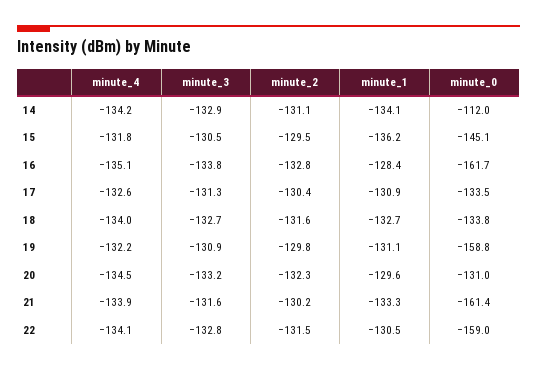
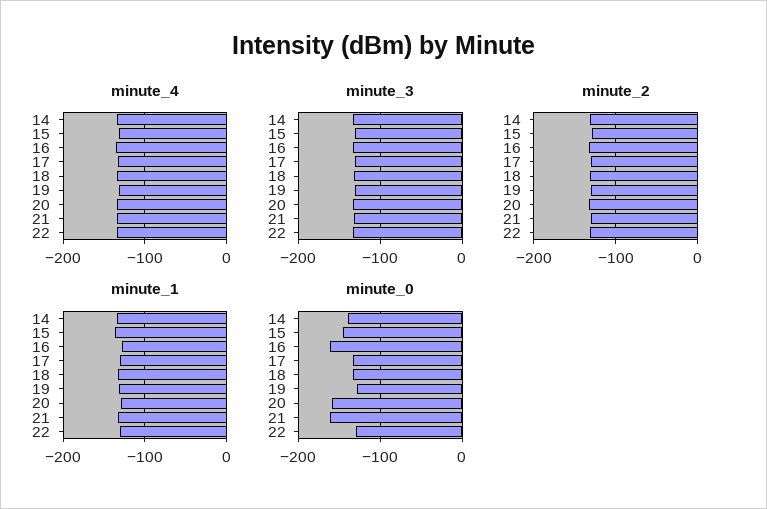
  {
    "minute_4": {
      "14": -134.2,
      "15": -131.8,
      "16": -135.1,
      "17": -132.6,
      "18": -134,
      "19": -132.2,
      "20": -134.5,
      "21": -133.9,
      "22": -134.1
    },
    "minute_3": {
      "14": -132.9,
      "15": -130.5,
      "16": -133.8,
      "17": -131.3,
      "18": -132.7,
      "19": -130.9,
      "20": -133.2,
      "21": -131.6,
      "22": -132.8
    },
    "minute_2": {
      "14": -131.1,
      "15": -129.5,
      "16": -132.8,
      "17": -130.4,
      "18": -131.6,
      "19": -129.8,
      "20": -132.3,
      "21": -130.2,
      "22": -131.5
    },
    "minute_1": {
      "14": -134.1,
      "15": -136.2,
      "16": -128.4,
      "17": -130.9,
      "18": -132.7,
      "19": -131.1,
      "20": -129.6,
      "21": -133.3,
      "22": -130.5
    },
    "minute_0": {
-     "14": -112,
+     "14": -140,
      "15": -145.1,
      "16": -161.7,
      "17": -133.5,
      "18": -133.8,
-     "19": -158.8,
+     "19": -130,
-     "20": -131,
+     "20": -160,
      "21": -161.4,
-     "22": -159
+     "22": -130
    }
  }

